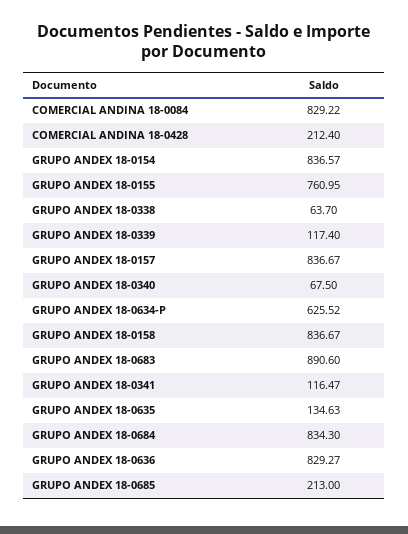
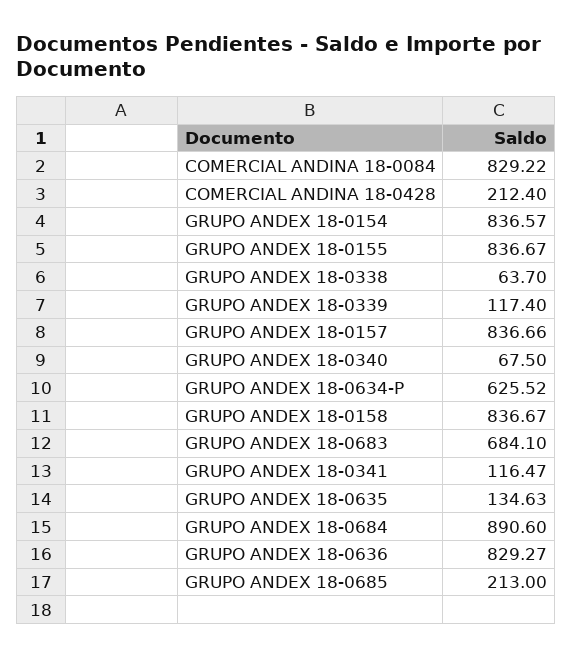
  {
    "COMERCIAL ANDINA 18-0084": 829.22,
    "COMERCIAL ANDINA 18-0428": 212.4,
    "GRUPO ANDEX 18-0154": 836.57,
-   "GRUPO ANDEX 18-0155": 760.95,
+   "GRUPO ANDEX 18-0155": 836.67,
    "GRUPO ANDEX 18-0338": 63.7,
    "GRUPO ANDEX 18-0339": 117.4,
-   "GRUPO ANDEX 18-0157": 836.67,
+   "GRUPO ANDEX 18-0157": 836.66,
    "GRUPO ANDEX 18-0340": 67.5,
    "GRUPO ANDEX 18-0634-P": 625.52,
    "GRUPO ANDEX 18-0158": 836.67,
-   "GRUPO ANDEX 18-0683": 890.6,
+   "GRUPO ANDEX 18-0683": 684.1,
    "GRUPO ANDEX 18-0341": 116.47,
    "GRUPO ANDEX 18-0635": 134.63,
-   "GRUPO ANDEX 18-0684": 834.3,
+   "GRUPO ANDEX 18-0684": 890.6,
    "GRUPO ANDEX 18-0636": 829.27,
    "GRUPO ANDEX 18-0685": 213
  }

